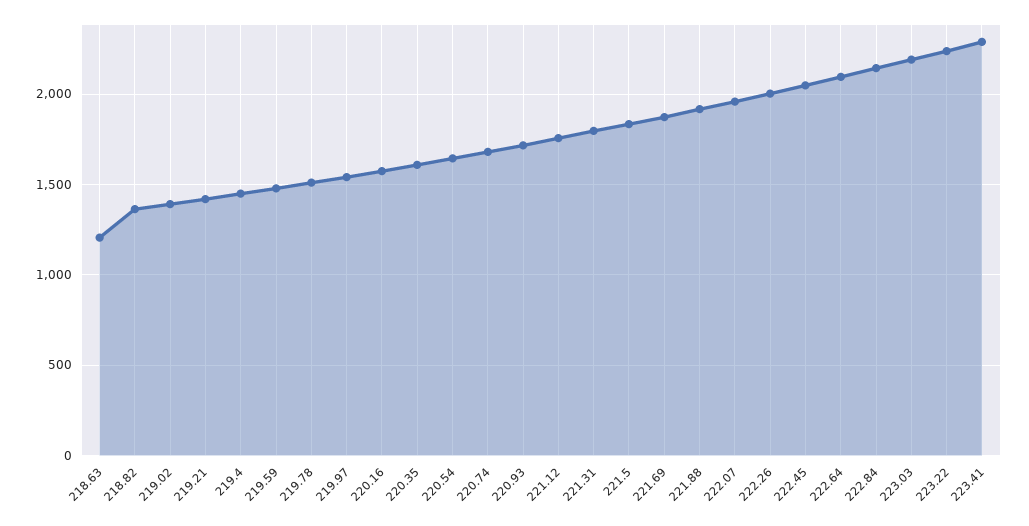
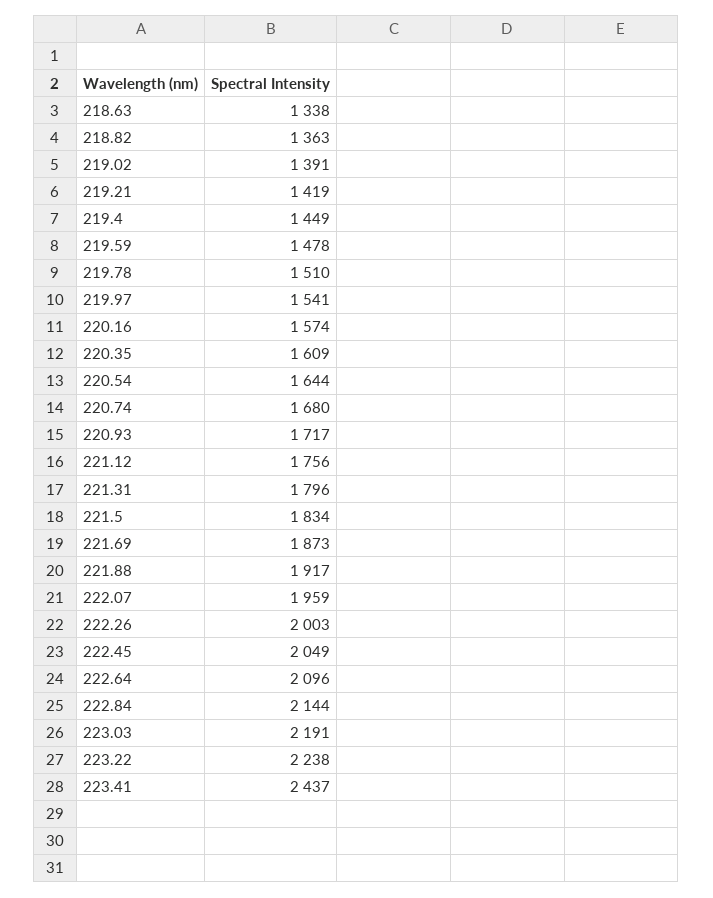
  {
-   "218.63": 1200,
+   "218.63": 1338,
    "218.82": 1363,
    "219.02": 1391,
    "219.21": 1419,
    "219.4": 1449,
    "219.59": 1478,
    "219.78": 1510,
    "219.97": 1541,
    "220.16": 1574,
    "220.35": 1609,
    "220.54": 1644,
    "220.74": 1680,
    "220.93": 1717,
    "221.12": 1756,
    "221.31": 1796,
    "221.5": 1834,
    "221.69": 1873,
    "221.88": 1917,
    "222.07": 1959,
    "222.26": 2003,
    "222.45": 2049,
    "222.64": 2096,
    "222.84": 2144,
    "223.03": 2191,
    "223.22": 2238,
-   "223.41": 2300
+   "223.41": 2437
  }

